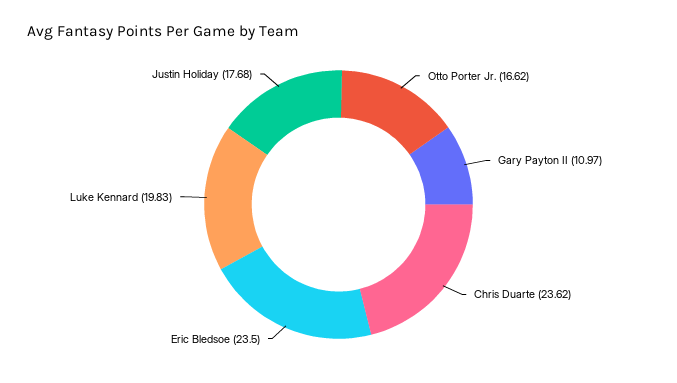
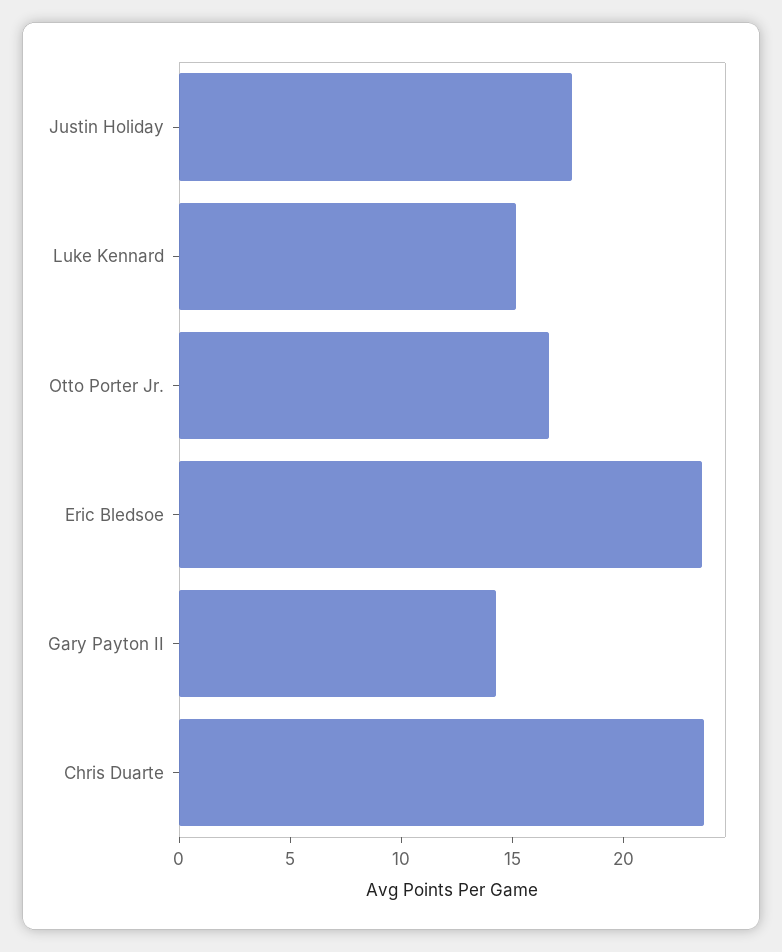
  {
    "Otto Porter Jr.": 16.62,
-   "Gary Payton II": 10.97,
+   "Gary Payton II": 14,
    "Chris Duarte": 23.62,
    "Eric Bledsoe": 23.5,
-   "Luke Kennard": 19.83,
+   "Luke Kennard": 15,
    "Justin Holiday": 17.68
  }

